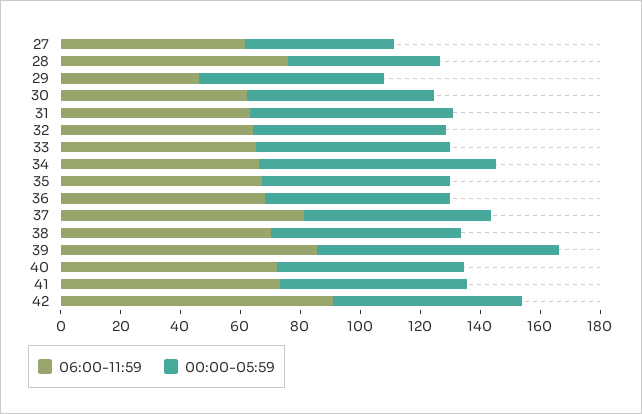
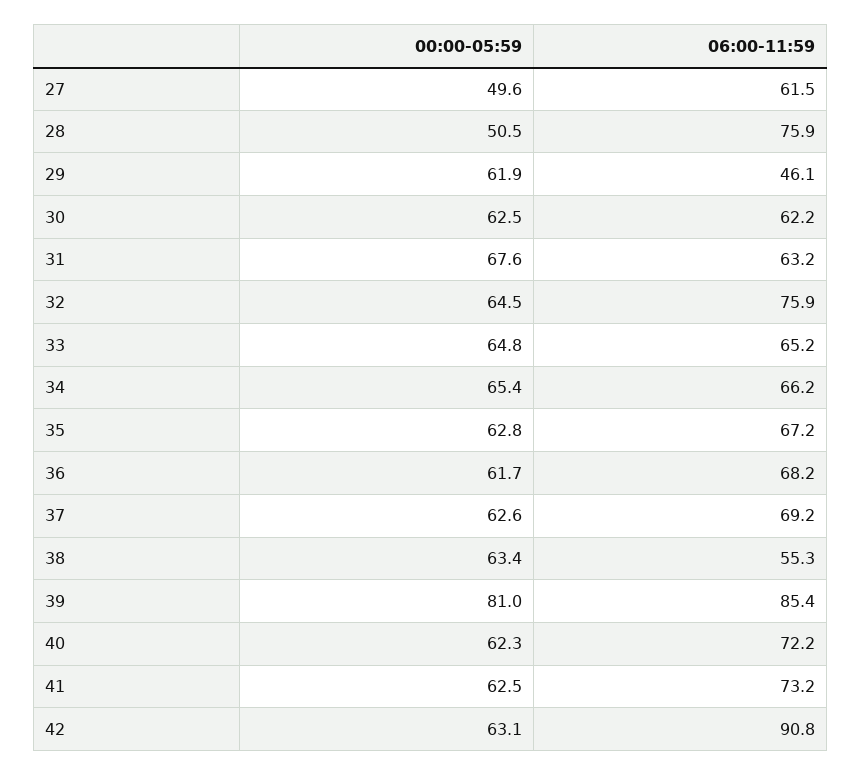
  {
    "06:00-11:59": {
      "27": 61.5,
      "28": 75.9,
      "29": 46.1,
      "30": 62.2,
      "31": 63.2,
-     "32": 65,
+     "32": 75.9,
      "33": 65.2,
      "34": 66.2,
      "35": 67.2,
      "36": 68.2,
-     "37": 80,
+     "37": 69.2,
-     "38": 70,
+     "38": 55.3,
      "39": 85.4,
      "40": 72.2,
      "41": 73.2,
      "42": 90.8
    },
    "00:00-05:59": {
      "27": 49.6,
      "28": 50.5,
      "29": 61.9,
      "30": 62.5,
      "31": 67.6,
      "32": 64.5,
      "33": 64.8,
-     "34": 80,
+     "34": 65.4,
      "35": 62.8,
      "36": 61.7,
      "37": 62.6,
      "38": 63.4,
      "39": 81,
      "40": 62.3,
      "41": 62.5,
      "42": 63.1
    }
  }

